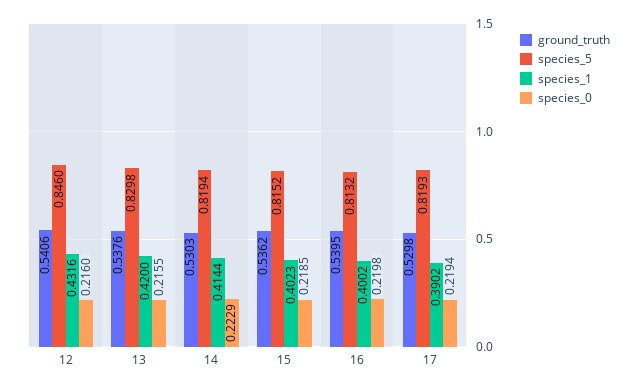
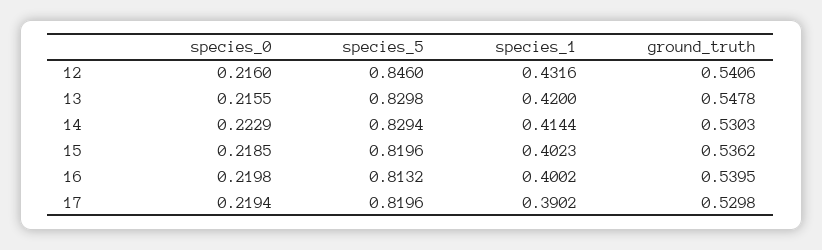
  {
    "ground_truth": {
      "12": 0.5406,
-     "13": 0.5376,
+     "13": 0.5478,
      "14": 0.5303,
      "15": 0.5362,
      "16": 0.5395,
      "17": 0.5298
    },
    "species_5": {
      "12": 0.846,
      "13": 0.8298,
-     "14": 0.8194,
+     "14": 0.8294,
-     "15": 0.8152,
+     "15": 0.8196,
      "16": 0.8132,
-     "17": 0.8193
+     "17": 0.8196
    },
    "species_1": {
      "12": 0.4316,
      "13": 0.42,
      "14": 0.4144,
      "15": 0.4023,
      "16": 0.4002,
      "17": 0.3902
    },
    "species_0": {
      "12": 0.216,
      "13": 0.2155,
      "14": 0.2229,
      "15": 0.2185,
      "16": 0.2198,
      "17": 0.2194
    }
  }

